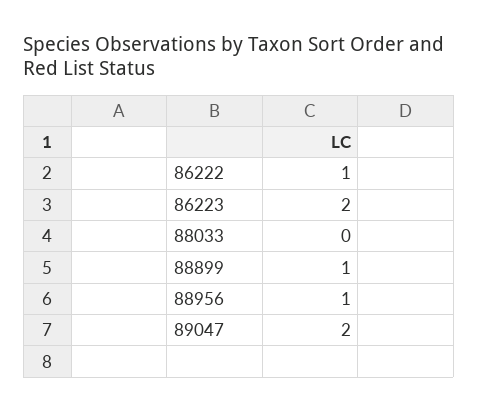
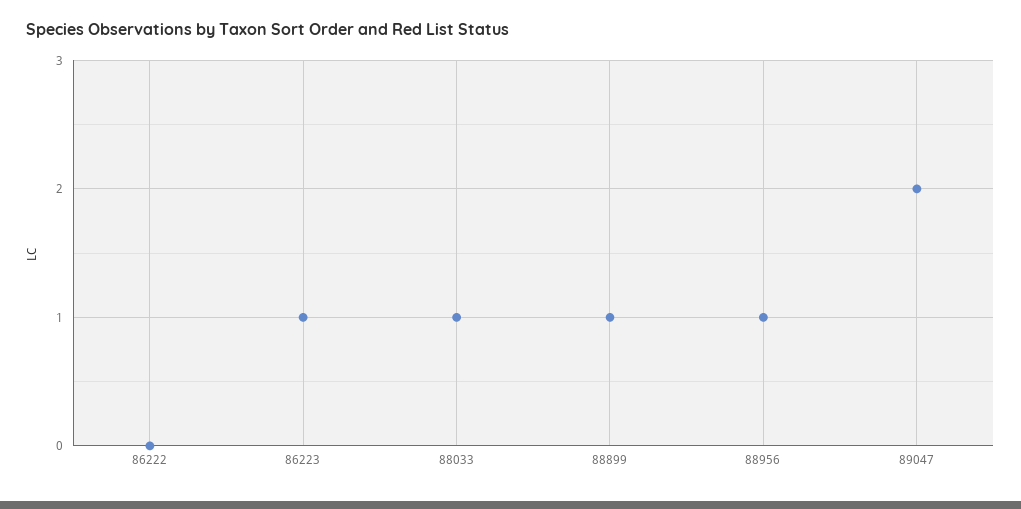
  {
-   "86222": 1,
+   "86222": 0,
-   "86223": 2,
+   "86223": 1,
-   "88033": 0,
+   "88033": 1,
    "88899": 1,
    "88956": 1,
    "89047": 2
  }

